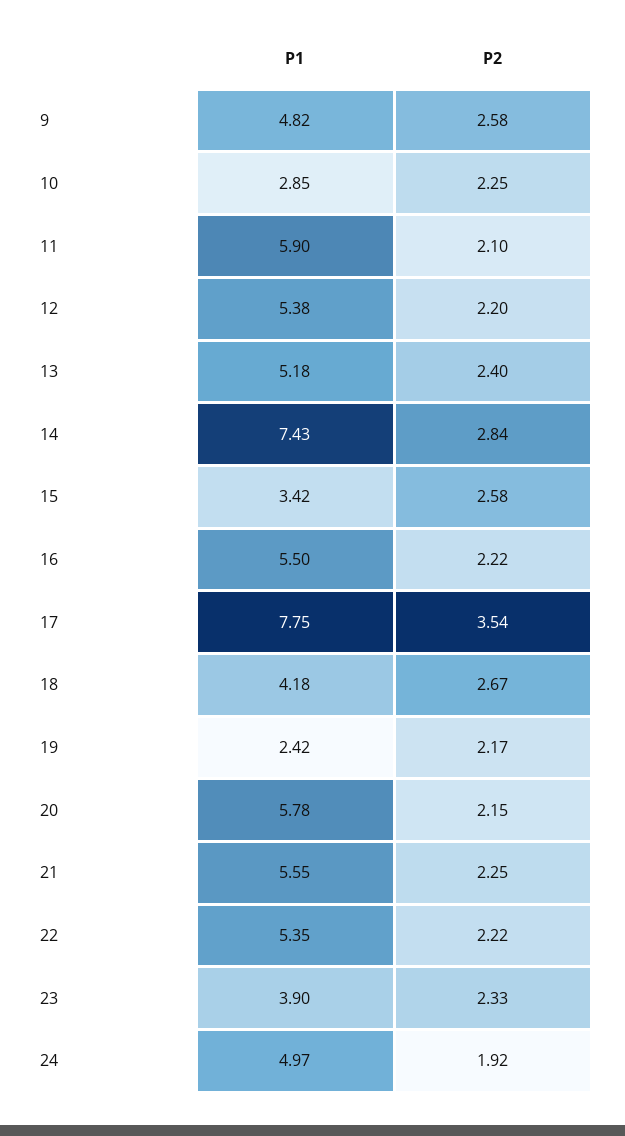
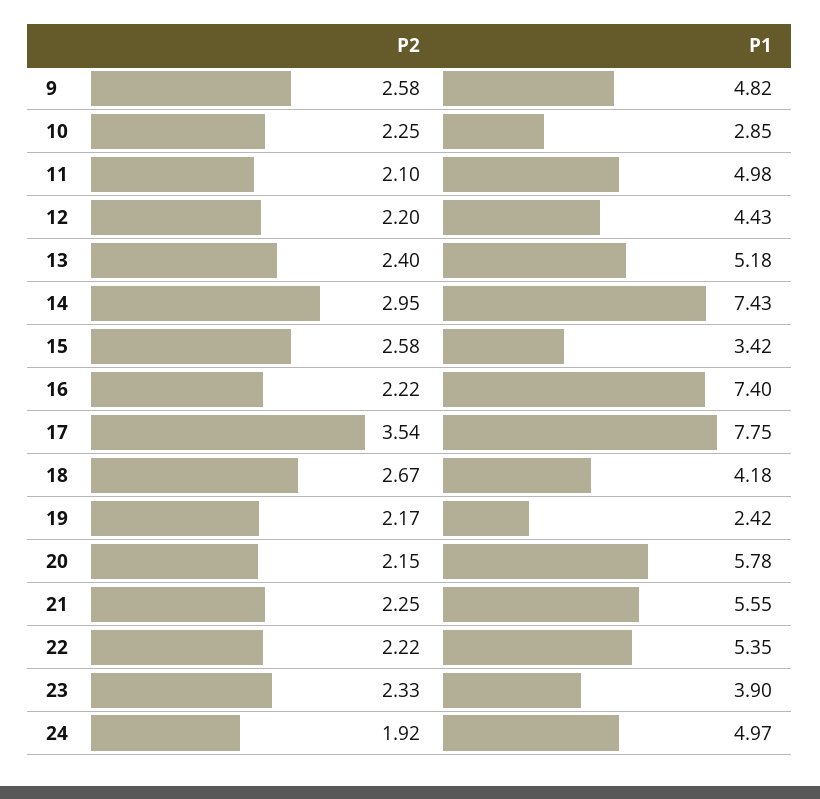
  {
    "P1": {
      "9": 4.82,
      "10": 2.85,
-     "11": 5.9,
+     "11": 4.98,
-     "12": 5.38,
+     "12": 4.43,
      "13": 5.18,
      "14": 7.43,
      "15": 3.42,
-     "16": 5.5,
+     "16": 7.4,
      "17": 7.75,
      "18": 4.18,
      "19": 2.42,
      "20": 5.78,
      "21": 5.55,
      "22": 5.35,
      "23": 3.9,
      "24": 4.97
    },
    "P2": {
      "9": 2.58,
      "10": 2.25,
      "11": 2.1,
      "12": 2.2,
      "13": 2.4,
-     "14": 2.84,
+     "14": 2.95,
      "15": 2.58,
      "16": 2.22,
      "17": 3.54,
      "18": 2.67,
      "19": 2.17,
      "20": 2.15,
      "21": 2.25,
      "22": 2.22,
      "23": 2.33,
      "24": 1.92
    }
  }

